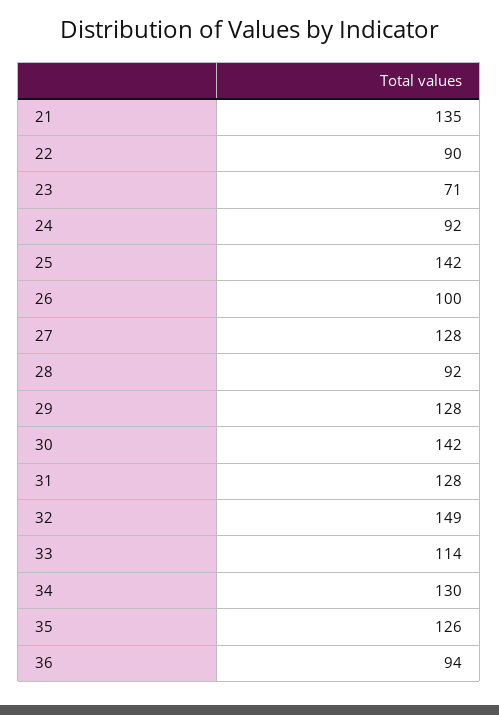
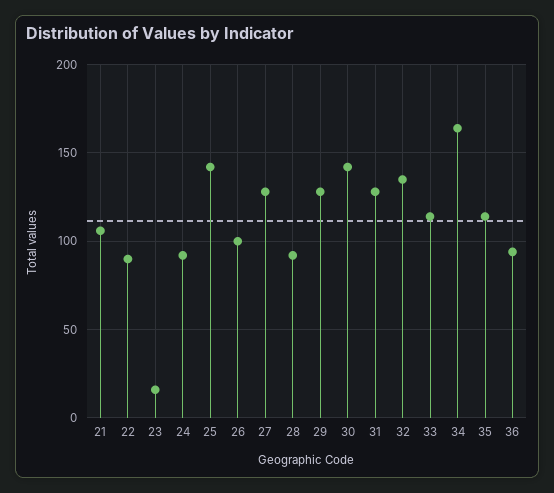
  {
-   "21": 135,
+   "21": 105,
    "22": 90,
-   "23": 71,
+   "23": 15,
    "24": 92,
    "25": 142,
    "26": 100,
    "27": 128,
    "28": 92,
    "29": 128,
    "30": 142,
    "31": 128,
-   "32": 149,
+   "32": 135,
    "33": 114,
-   "34": 130,
+   "34": 165,
-   "35": 126,
+   "35": 115,
    "36": 94
  }

